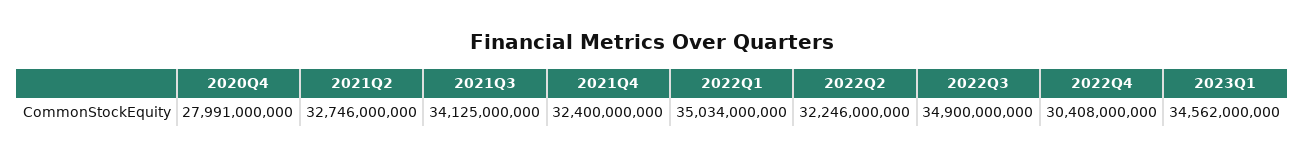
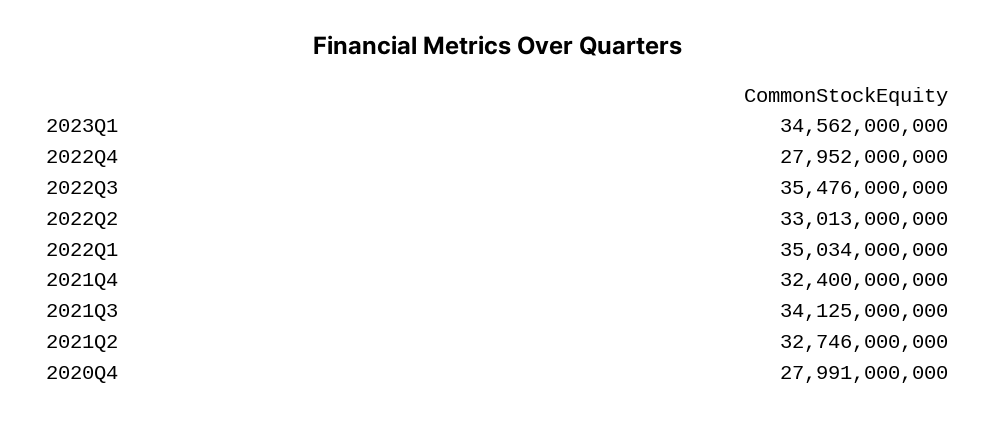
  {
    "2020Q4": 27991000000,
    "2021Q2": 32746000000,
    "2021Q3": 34125000000,
    "2021Q4": 32400000000,
    "2022Q1": 35034000000,
-   "2022Q2": 32246000000,
+   "2022Q2": 33013000000,
-   "2022Q3": 34900000000,
+   "2022Q3": 35476000000,
-   "2022Q4": 30408000000,
+   "2022Q4": 27952000000,
    "2023Q1": 34562000000
  }

